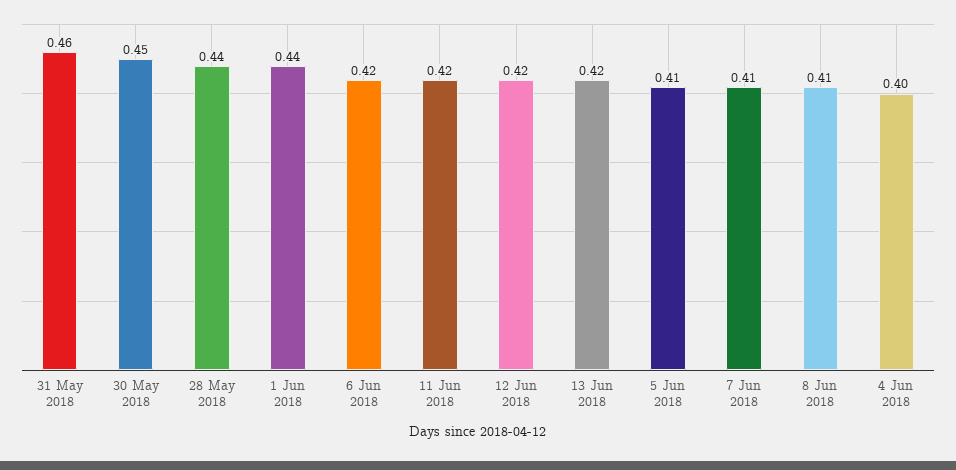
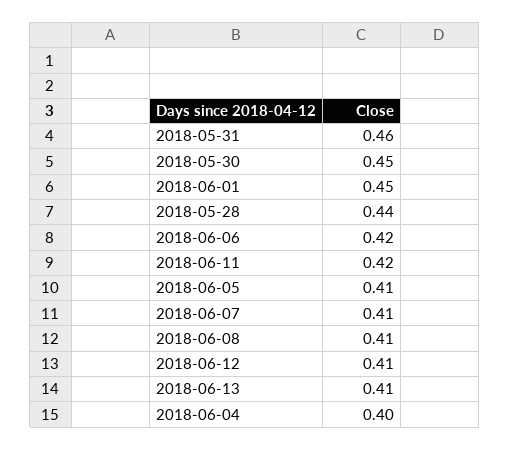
  {
    "31 May 2018": 0.46,
    "30 May 2018": 0.45,
    "28 May 2018": 0.44,
-   "1 Jun 2018": 0.44,
+   "1 Jun 2018": 0.45,
    "6 Jun 2018": 0.42,
    "11 Jun 2018": 0.42,
-   "12 Jun 2018": 0.42,
+   "12 Jun 2018": 0.41,
-   "13 Jun 2018": 0.42,
+   "13 Jun 2018": 0.41,
    "5 Jun 2018": 0.41,
    "7 Jun 2018": 0.41,
    "8 Jun 2018": 0.41,
    "4 Jun 2018": 0.4
  }

